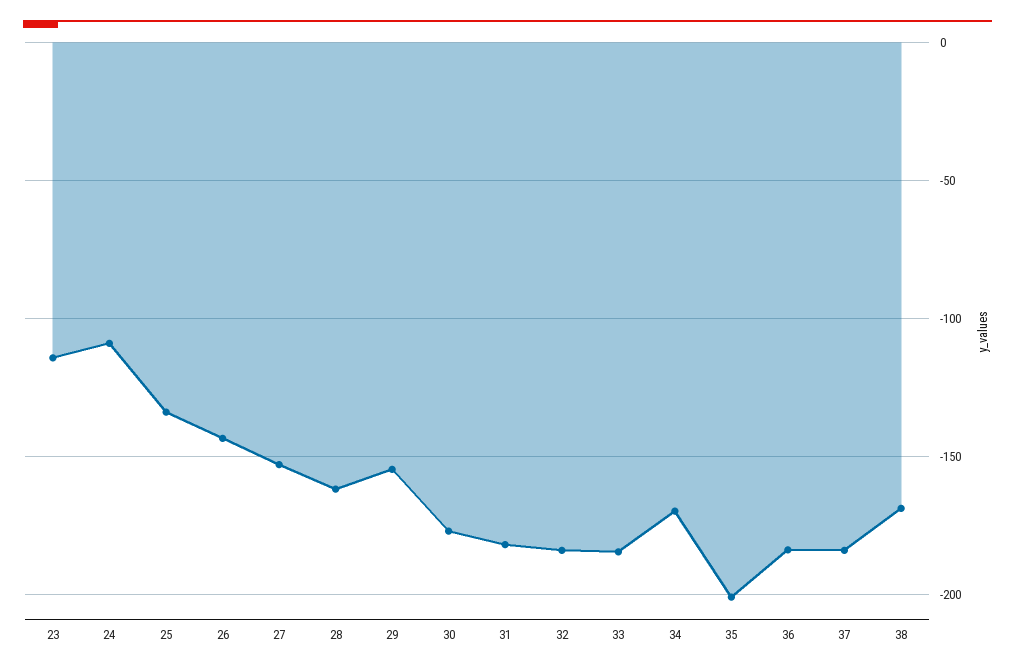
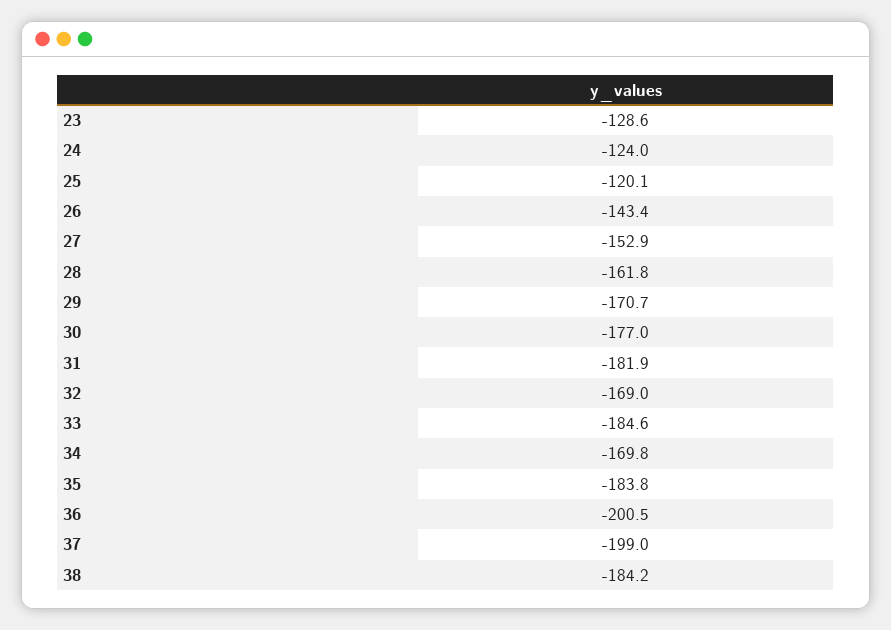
  {
-   "23": -115,
+   "23": -128.6,
-   "24": -110,
+   "24": -124,
-   "25": -135,
+   "25": -120.1,
    "26": -143.4,
    "27": -152.9,
    "28": -161.8,
-   "29": -155,
+   "29": -170.7,
    "30": -177,
    "31": -181.9,
-   "32": -185,
+   "32": -169,
    "33": -184.6,
    "34": -169.8,
-   "35": -200,
+   "35": -183.8,
-   "36": -185,
+   "36": -200.5,
-   "37": -185,
+   "37": -199,
-   "38": -170
+   "38": -184.2
  }

